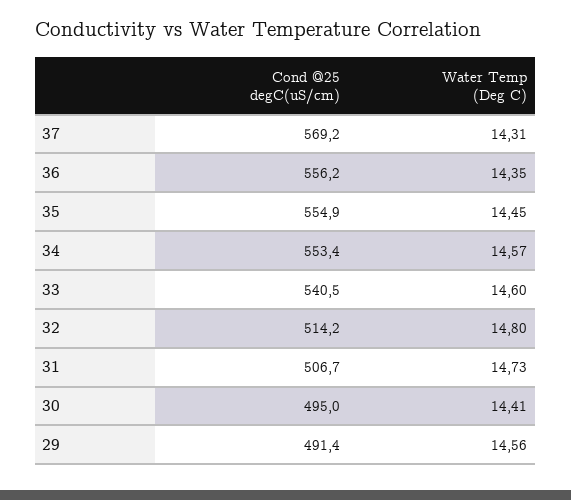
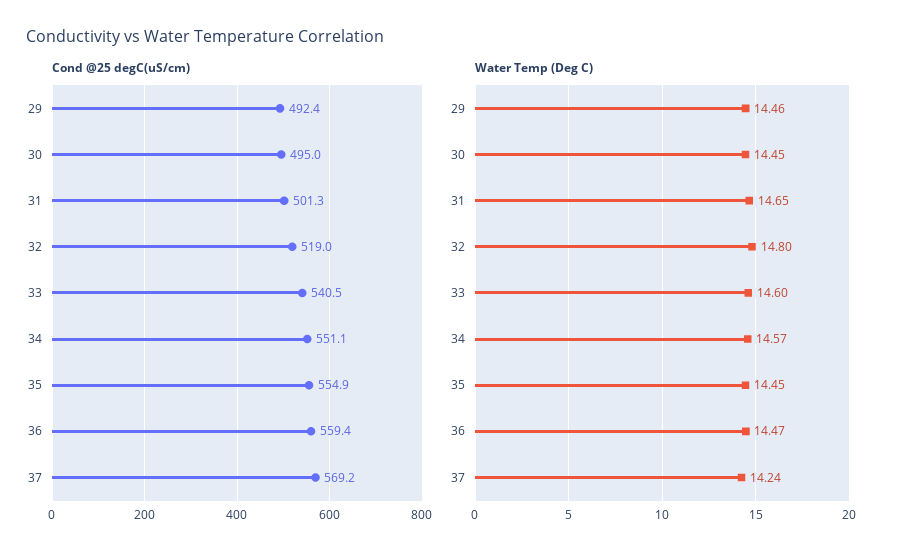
  {
    "Cond @25 degC(uS/cm)": {
      "37": 569.2,
-     "36": 556.2,
+     "36": 559.4,
      "35": 554.9,
-     "34": 553.4,
+     "34": 551.1,
      "33": 540.5,
-     "32": 514.2,
+     "32": 519,
-     "31": 506.7,
+     "31": 501.3,
      "30": 495,
-     "29": 491.4
+     "29": 492.4
    },
    "Water Temp (Deg C)": {
-     "37": 14.31,
+     "37": 14.24,
-     "36": 14.35,
+     "36": 14.47,
      "35": 14.45,
      "34": 14.57,
      "33": 14.6,
      "32": 14.8,
-     "31": 14.73,
+     "31": 14.65,
-     "30": 14.41,
+     "30": 14.45,
-     "29": 14.56
+     "29": 14.46
    }
  }

